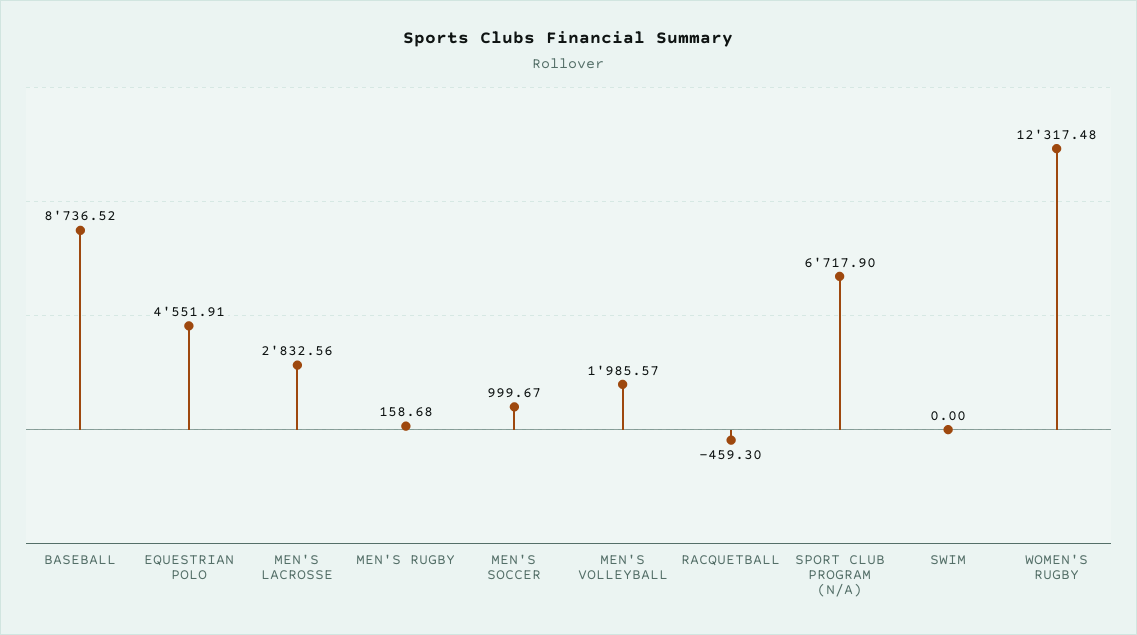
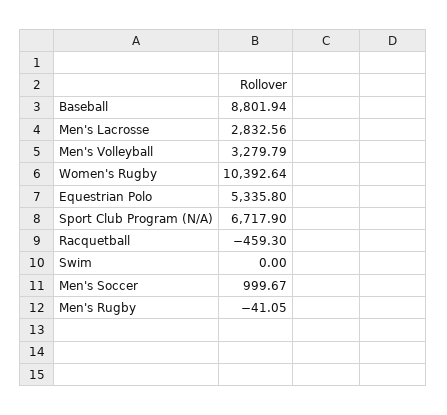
  {
-   "BASEBALL": 8736.52,
+   "BASEBALL": 8801.94,
-   "EQUESTRIAN POLO": 4551.91,
+   "EQUESTRIAN POLO": 5335.8,
    "MEN'S LACROSSE": 2832.56,
-   "MEN'S RUGBY": 158.68,
+   "MEN'S RUGBY": -41.05,
    "MEN'S SOCCER": 999.67,
-   "MEN'S VOLLEYBALL": 1985.57,
+   "MEN'S VOLLEYBALL": 3279.79,
    "RACQUETBALL": -459.3,
    "SPORT CLUB PROGRAM (N/A)": 6717.9,
    "SWIM": 0,
-   "WOMEN'S RUGBY": 12317.48
+   "WOMEN'S RUGBY": 10392.64
  }

